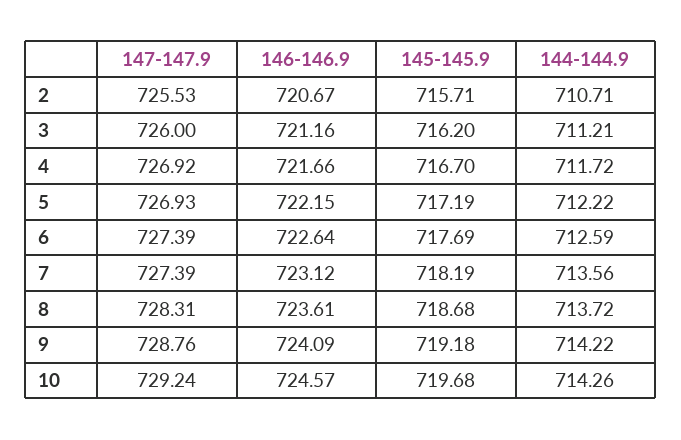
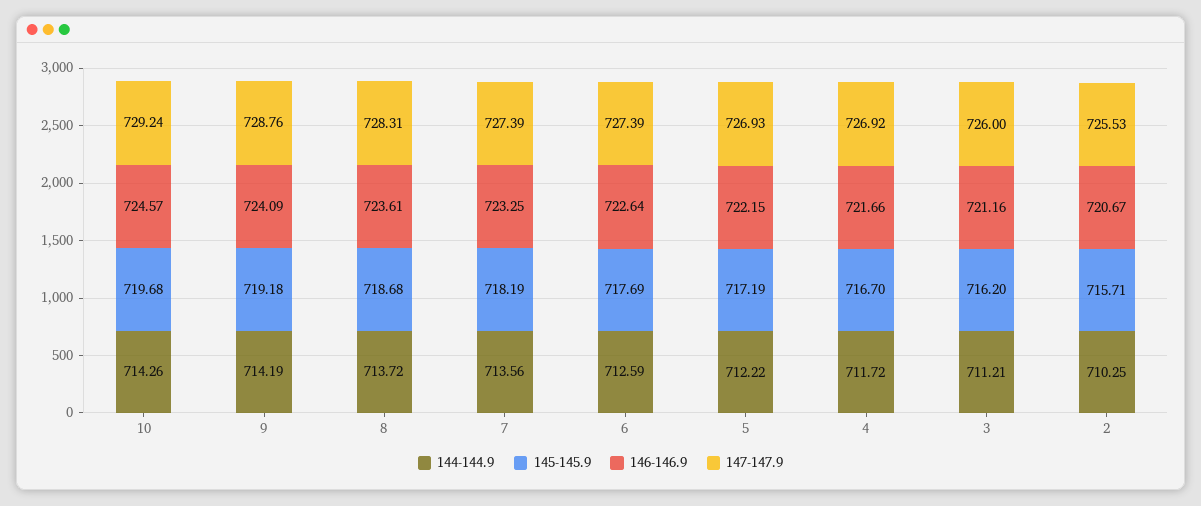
  {
    "147-147.9": {
      "2": 725.53,
      "3": 726,
      "4": 726.92,
      "5": 726.93,
      "6": 727.39,
      "7": 727.39,
      "8": 728.31,
      "9": 728.76,
      "10": 729.24
    },
    "146-146.9": {
      "2": 720.67,
      "3": 721.16,
      "4": 721.66,
      "5": 722.15,
      "6": 722.64,
-     "7": 723.12,
+     "7": 723.25,
      "8": 723.61,
      "9": 724.09,
      "10": 724.57
    },
    "145-145.9": {
      "2": 715.71,
      "3": 716.2,
      "4": 716.7,
      "5": 717.19,
      "6": 717.69,
      "7": 718.19,
      "8": 718.68,
      "9": 719.18,
      "10": 719.68
    },
    "144-144.9": {
-     "2": 710.71,
+     "2": 710.25,
      "3": 711.21,
      "4": 711.72,
      "5": 712.22,
      "6": 712.59,
      "7": 713.56,
      "8": 713.72,
-     "9": 714.22,
+     "9": 714.19,
      "10": 714.26
    }
  }

